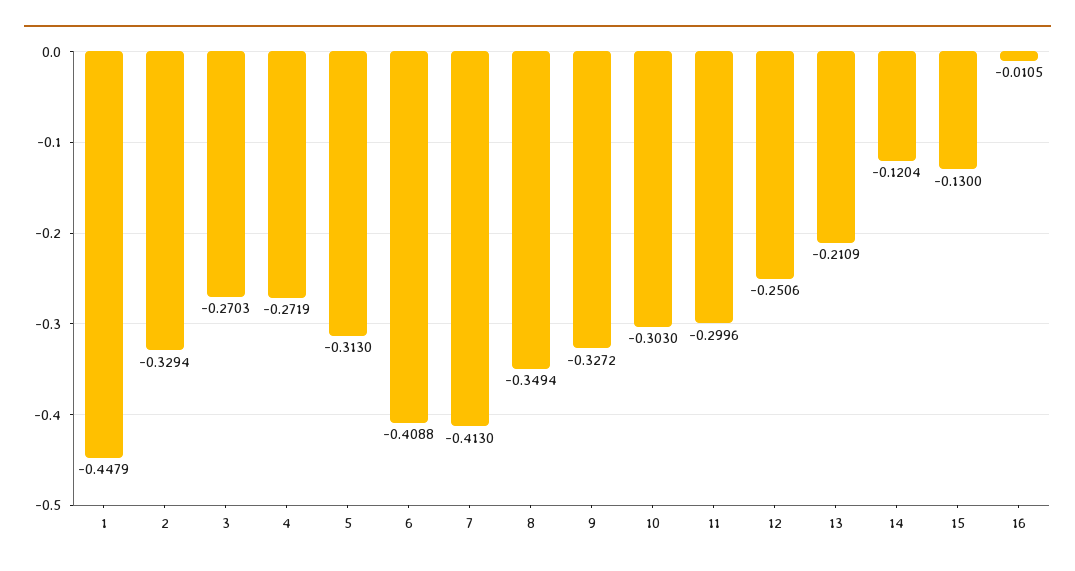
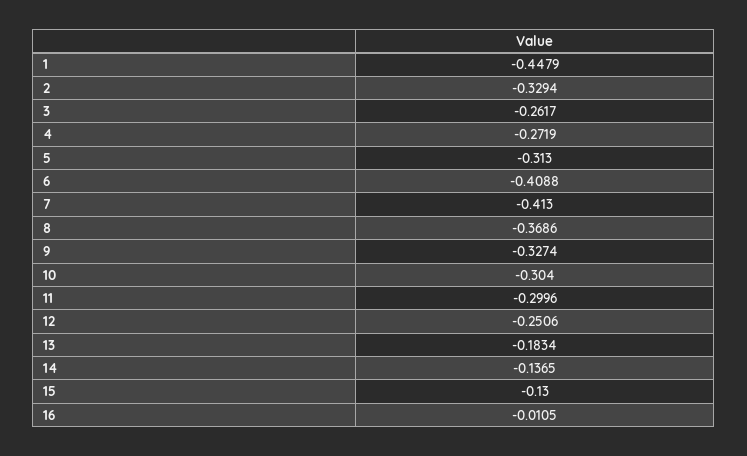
  {
    "1": -0.4479,
    "2": -0.3294,
-   "3": -0.2703,
+   "3": -0.2617,
    "4": -0.2719,
    "5": -0.313,
    "6": -0.4088,
    "7": -0.413,
-   "8": -0.3494,
+   "8": -0.3686,
-   "9": -0.3272,
+   "9": -0.3274,
-   "10": -0.303,
+   "10": -0.304,
    "11": -0.2996,
    "12": -0.2506,
-   "13": -0.2109,
+   "13": -0.1834,
-   "14": -0.1204,
+   "14": -0.1365,
    "15": -0.13,
    "16": -0.0105
  }

